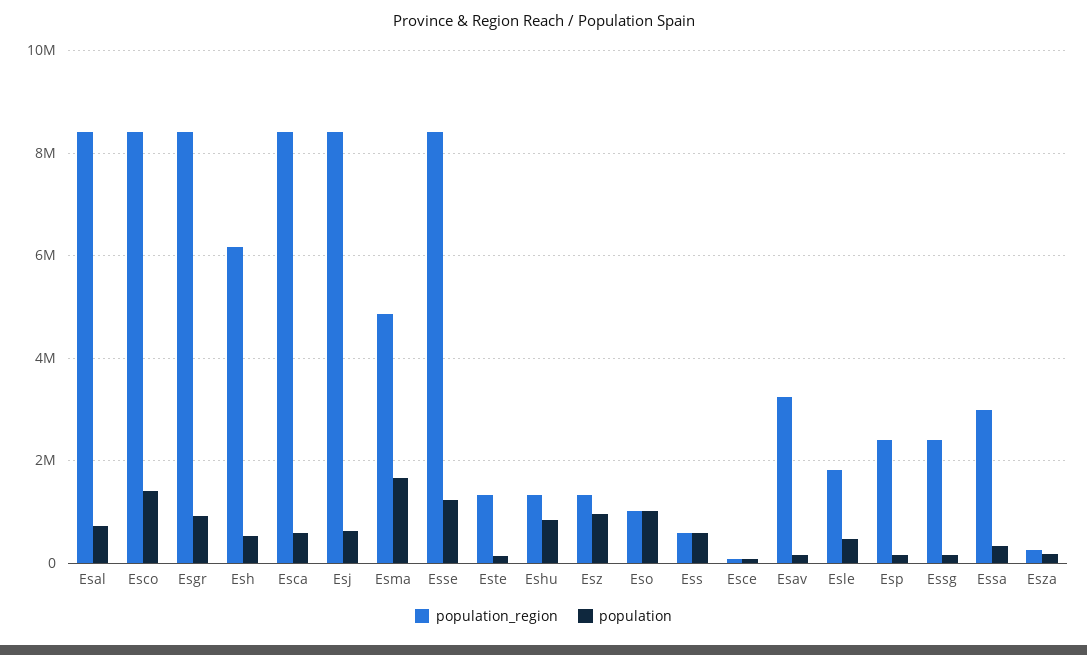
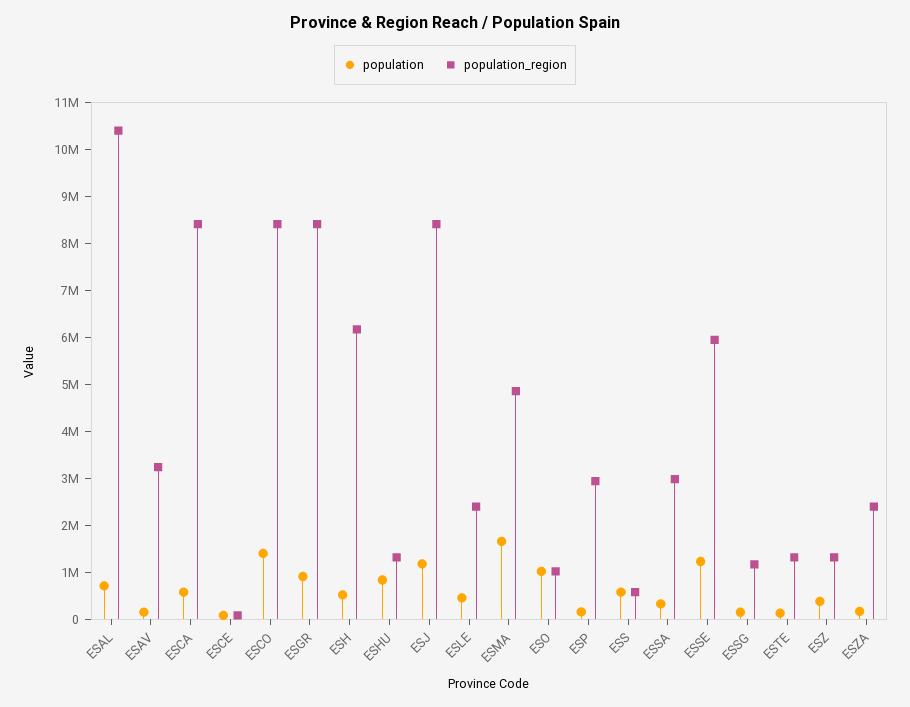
  {
    "population_region": {
-     "Esal": 8400000,
+     "Esal": 10400000,
      "Esco": 8400000,
      "Esgr": 8400000,
      "Esh": 6200000,
      "Esca": 8400000,
      "Esj": 8400000,
      "Esma": 4800000,
-     "Esse": 8400000,
+     "Esse": 6000000,
      "Este": 1400000,
      "Eshu": 1400000,
      "Esz": 1400000,
      "Eso": 1000000,
      "Ess": 600000,
      "Esce": 0,
      "Esav": 3200000,
-     "Esle": 1800000,
+     "Esle": 2400000,
-     "Esp": 2400000,
+     "Esp": 3000000,
-     "Essg": 2400000,
+     "Essg": 1200000,
      "Essa": 3000000,
-     "Esza": 200000
+     "Esza": 2400000
    },
    "population": {
      "Esal": 800000,
      "Esco": 1400000,
      "Esgr": 1000000,
      "Esh": 600000,
      "Esca": 600000,
-     "Esj": 600000,
+     "Esj": 1200000,
      "Esma": 1600000,
      "Esse": 1200000,
      "Este": 200000,
      "Eshu": 800000,
-     "Esz": 1000000,
+     "Esz": 400000,
      "Eso": 1000000,
      "Ess": 600000,
      "Esce": 0,
      "Esav": 200000,
      "Esle": 400000,
      "Esp": 200000,
      "Essg": 200000,
      "Essa": 400000,
      "Esza": 200000
    }
  }

